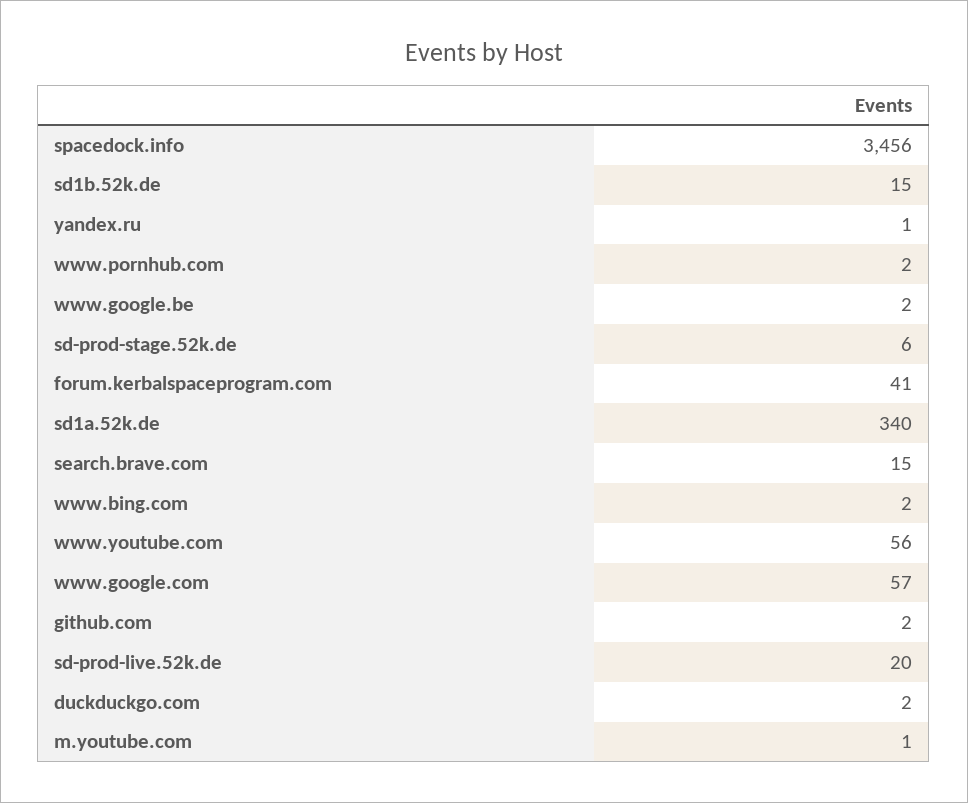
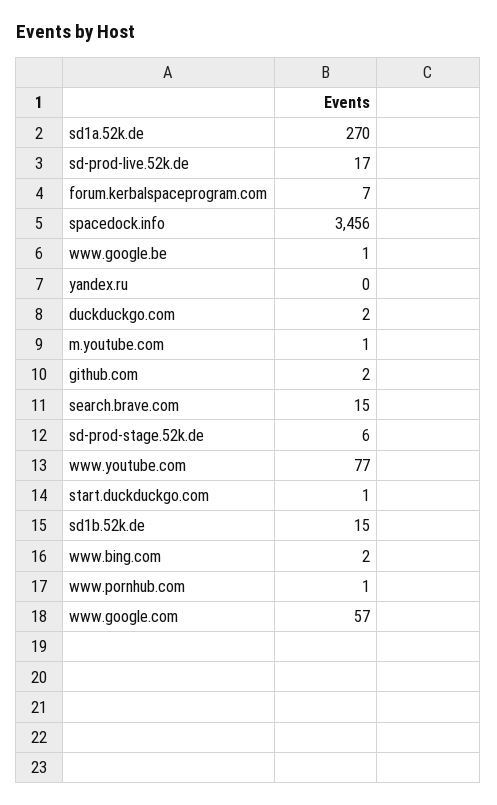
  {
    "spacedock.info": 3456,
    "sd1b.52k.de": 15,
-   "yandex.ru": 1,
+   "yandex.ru": 0,
-   "www.pornhub.com": 2,
+   "www.pornhub.com": 1,
-   "www.google.be": 2,
+   "www.google.be": 1,
    "sd-prod-stage.52k.de": 6,
-   "forum.kerbalspaceprogram.com": 41,
+   "forum.kerbalspaceprogram.com": 7,
-   "sd1a.52k.de": 340,
+   "sd1a.52k.de": 270,
    "search.brave.com": 15,
    "www.bing.com": 2,
-   "www.youtube.com": 56,
+   "www.youtube.com": 77,
    "www.google.com": 57,
    "github.com": 2,
-   "sd-prod-live.52k.de": 20,
+   "sd-prod-live.52k.de": 17,
    "duckduckgo.com": 2,
-   "m.youtube.com": 1
+   "m.youtube.com": 1,
+   "start.duckduckgo.com": 1
  }

